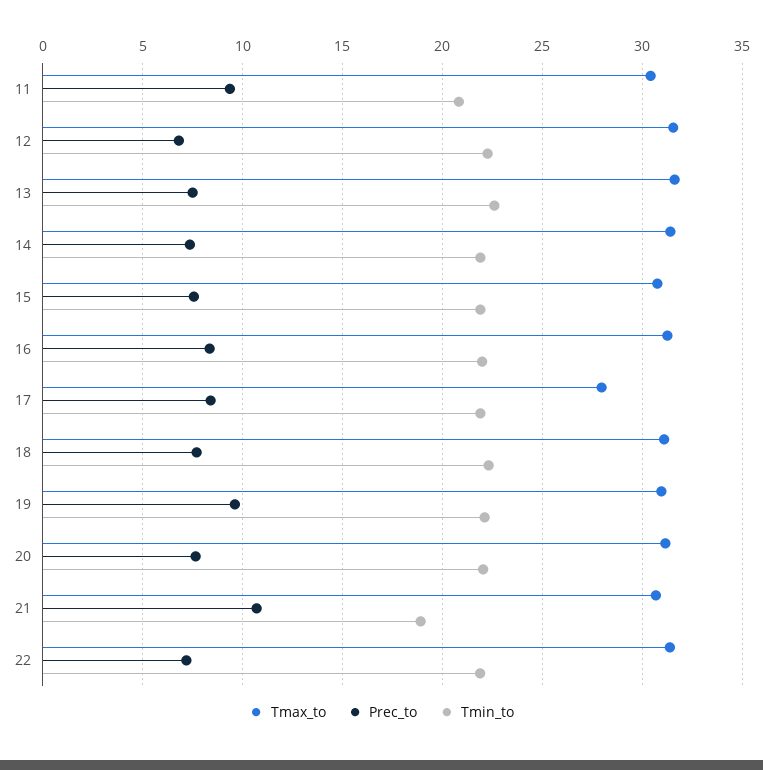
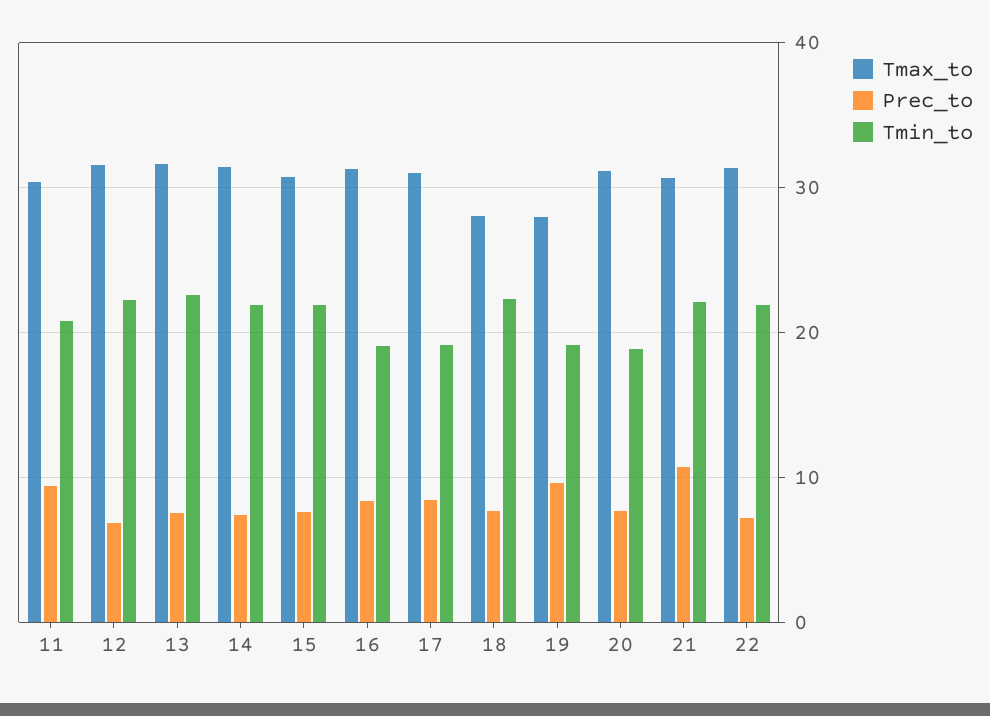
  {
    "Tmax_to": {
      "11": 30.5,
      "12": 31.5,
      "13": 31.5,
      "14": 31.5,
      "15": 31,
      "16": 31.5,
-     "17": 28,
+     "17": 31,
-     "18": 31,
+     "18": 28,
-     "19": 31,
+     "19": 28,
      "20": 31,
      "21": 30.5,
      "22": 31.5
    },
    "Prec_to": {
      "11": 9.5,
      "12": 7,
      "13": 7.5,
      "14": 7.5,
      "15": 7.5,
      "16": 8.5,
      "17": 8.5,
      "18": 7.5,
      "19": 9.5,
      "20": 7.5,
      "21": 10.5,
      "22": 7
    },
    "Tmin_to": {
      "11": 21,
      "12": 22.5,
      "13": 22.5,
      "14": 22,
      "15": 22,
-     "16": 22,
+     "16": 19,
-     "17": 22,
+     "17": 19,
      "18": 22.5,
-     "19": 22,
+     "19": 19,
-     "20": 22,
+     "20": 19,
-     "21": 19,
+     "21": 22,
      "22": 22
    }
  }

